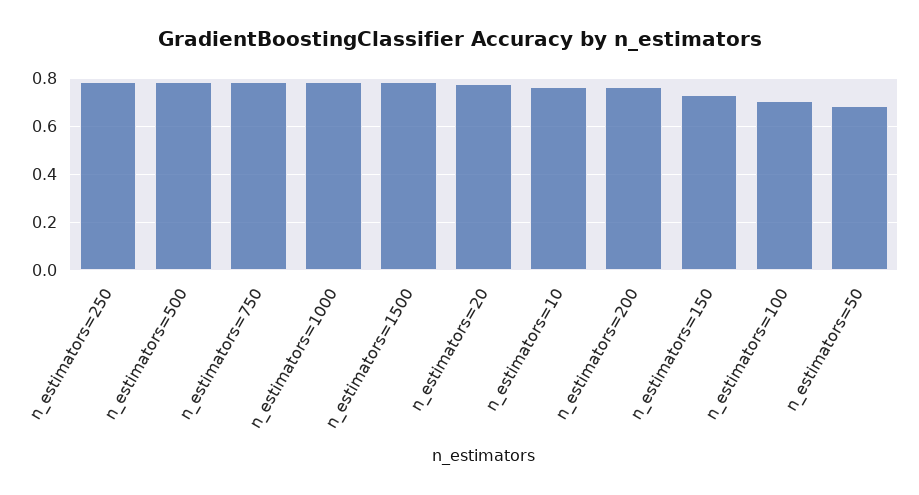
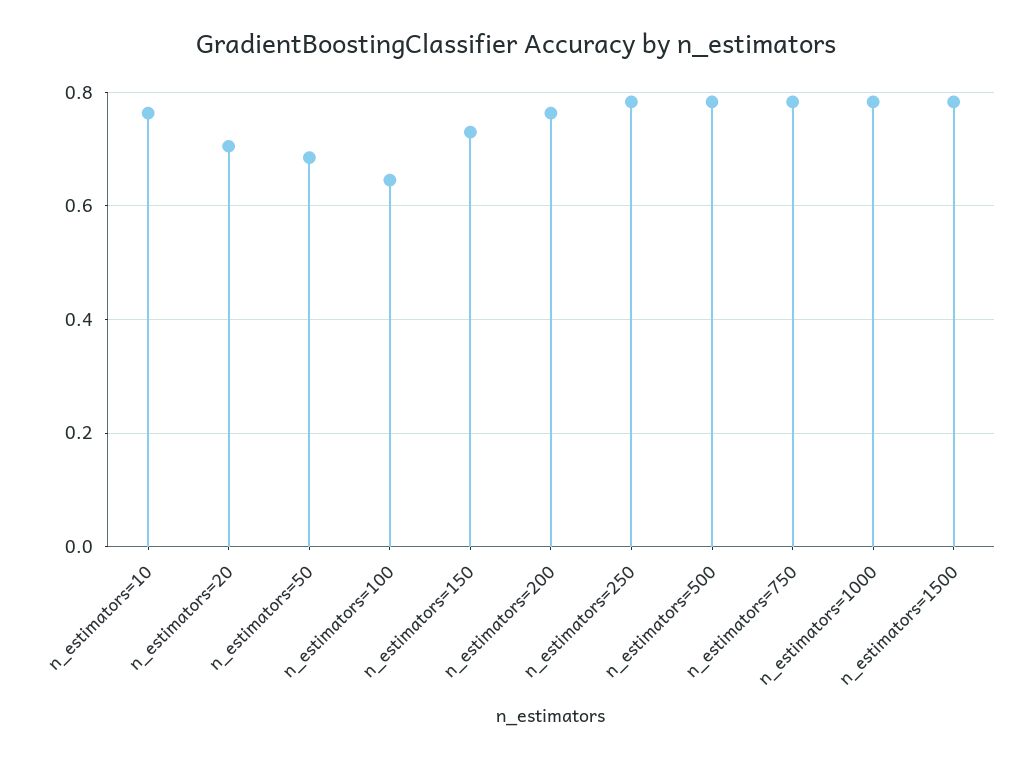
  {
    "n_estimators=250": 0.78,
    "n_estimators=500": 0.78,
    "n_estimators=750": 0.78,
    "n_estimators=1000": 0.78,
    "n_estimators=1500": 0.78,
-   "n_estimators=20": 0.775,
+   "n_estimators=20": 0.7,
    "n_estimators=10": 0.76,
    "n_estimators=200": 0.76,
    "n_estimators=150": 0.74,
-   "n_estimators=100": 0.7,
+   "n_estimators=100": 0.64,
    "n_estimators=50": 0.68
  }

